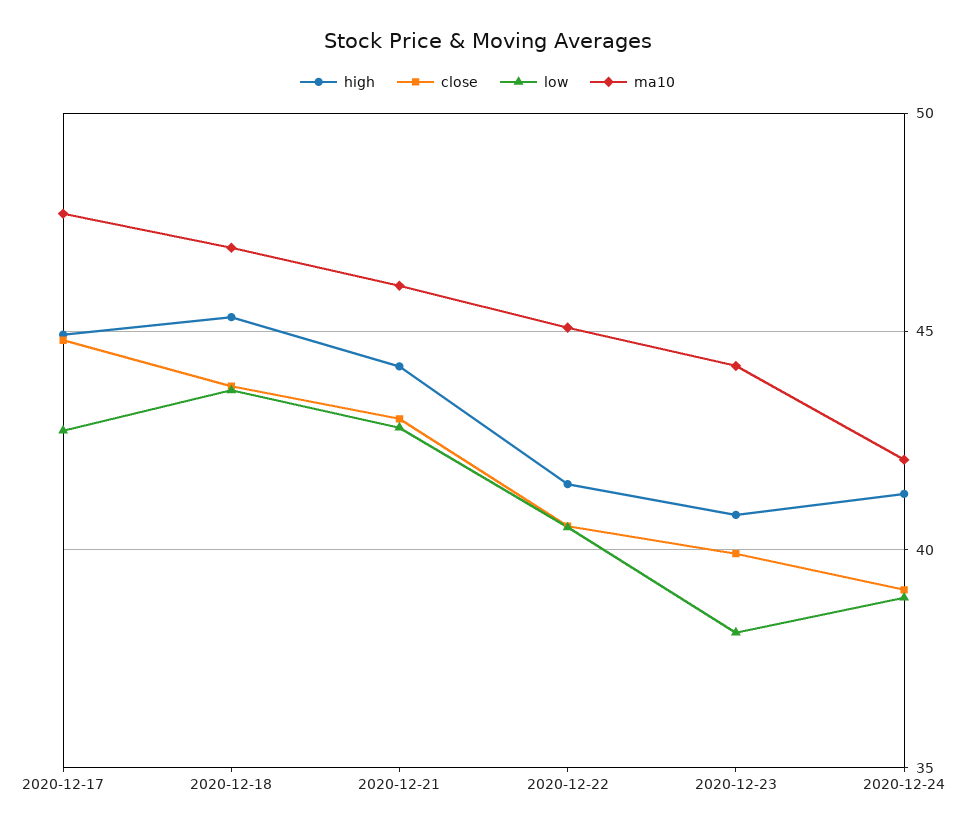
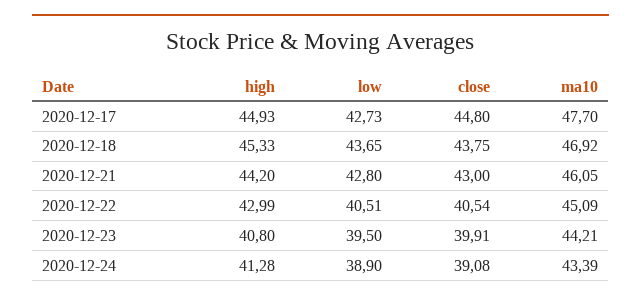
  {
    "high": {
      "2020-12-17": 44.93,
      "2020-12-18": 45.33,
      "2020-12-21": 44.2,
-     "2020-12-22": 41.5,
+     "2020-12-22": 42.99,
      "2020-12-23": 40.8,
      "2020-12-24": 41.28
    },
    "close": {
      "2020-12-17": 44.8,
      "2020-12-18": 43.75,
      "2020-12-21": 43,
      "2020-12-22": 40.54,
      "2020-12-23": 39.91,
      "2020-12-24": 39.08
    },
    "low": {
      "2020-12-17": 42.73,
      "2020-12-18": 43.65,
      "2020-12-21": 42.8,
      "2020-12-22": 40.51,
-     "2020-12-23": 38,
+     "2020-12-23": 39.5,
      "2020-12-24": 38.9
    },
    "ma10": {
      "2020-12-17": 47.7,
      "2020-12-18": 46.92,
      "2020-12-21": 46.05,
      "2020-12-22": 45.09,
      "2020-12-23": 44.21,
-     "2020-12-24": 42
+     "2020-12-24": 43.39
    }
  }

